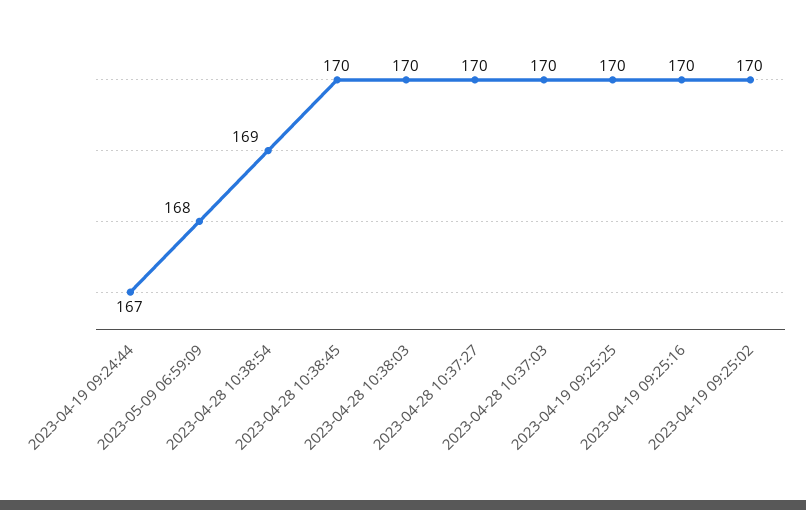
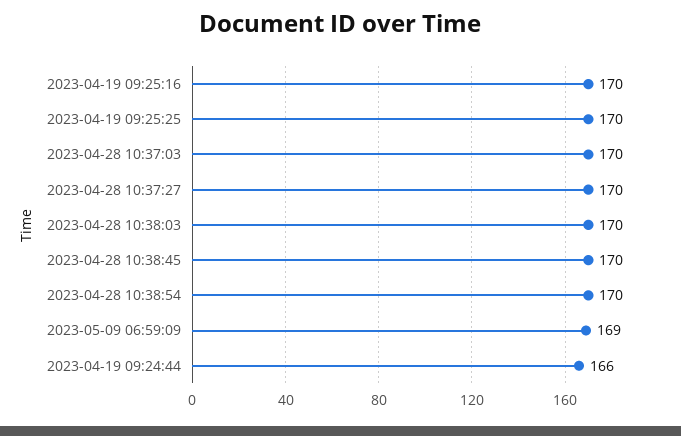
  {
-   "2023-04-19 09:24:44": 167,
+   "2023-04-19 09:24:44": 166,
-   "2023-05-09 06:59:09": 168,
+   "2023-05-09 06:59:09": 169,
-   "2023-04-28 10:38:54": 169,
+   "2023-04-28 10:38:54": 170,
    "2023-04-28 10:38:45": 170,
    "2023-04-28 10:38:03": 170,
    "2023-04-28 10:37:27": 170,
    "2023-04-28 10:37:03": 170,
    "2023-04-19 09:25:25": 170,
-   "2023-04-19 09:25:16": 170,
+   "2023-04-19 09:25:16": 170
-   "2023-04-19 09:25:02": 170
  }

